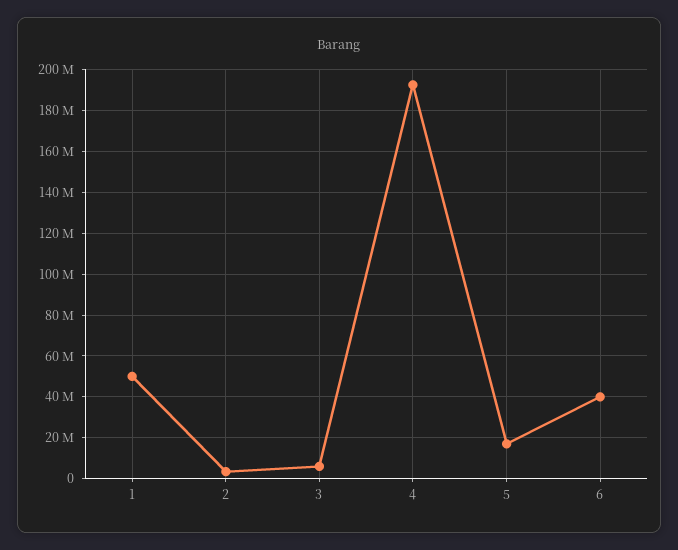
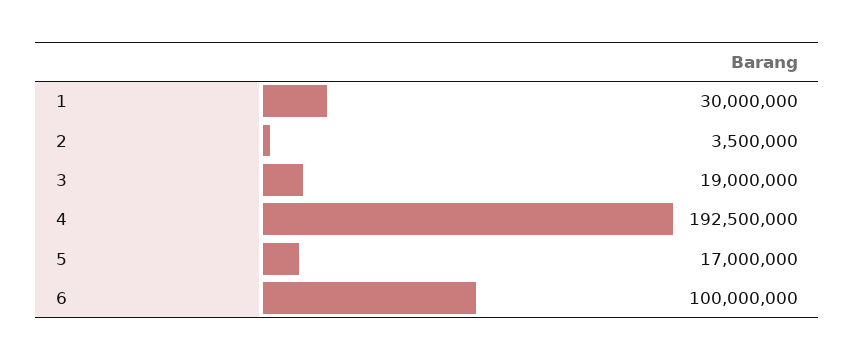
  {
-   "1": 50000000,
+   "1": 30000000,
    "2": 3500000,
-   "3": 5000000,
+   "3": 19000000,
    "4": 192500000,
    "5": 17000000,
-   "6": 40000000
+   "6": 100000000
  }

